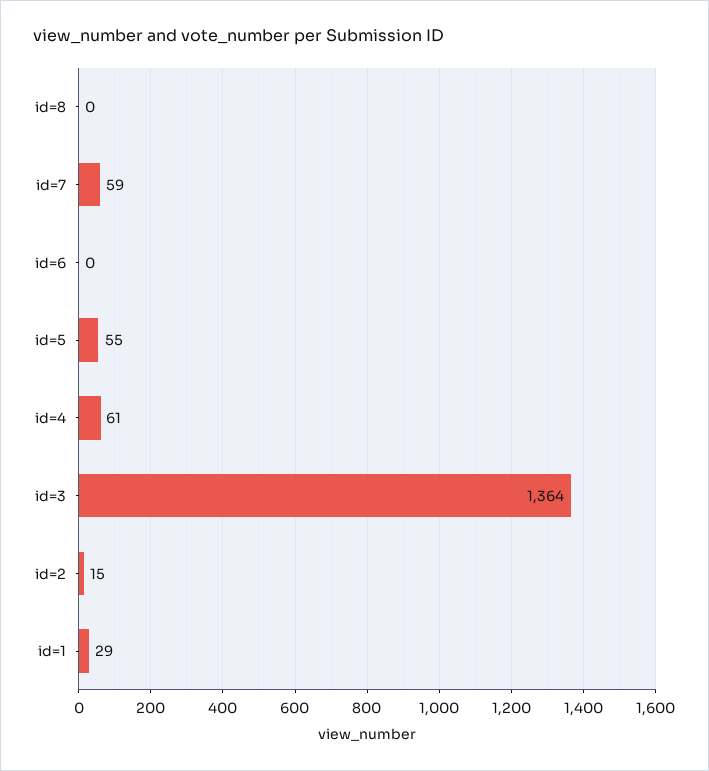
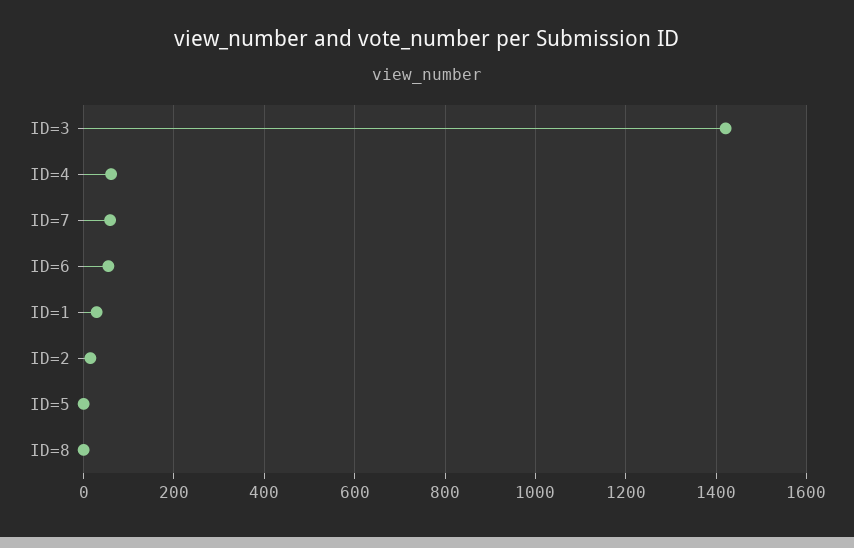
  {
    "id=8": 0,
    "id=7": 59,
-   "id=6": 0,
+   "id=6": 60,
-   "id=5": 55,
+   "id=5": 0,
    "id=4": 61,
-   "id=3": 1364,
+   "id=3": 1420,
    "id=2": 15,
    "id=1": 29
  }

